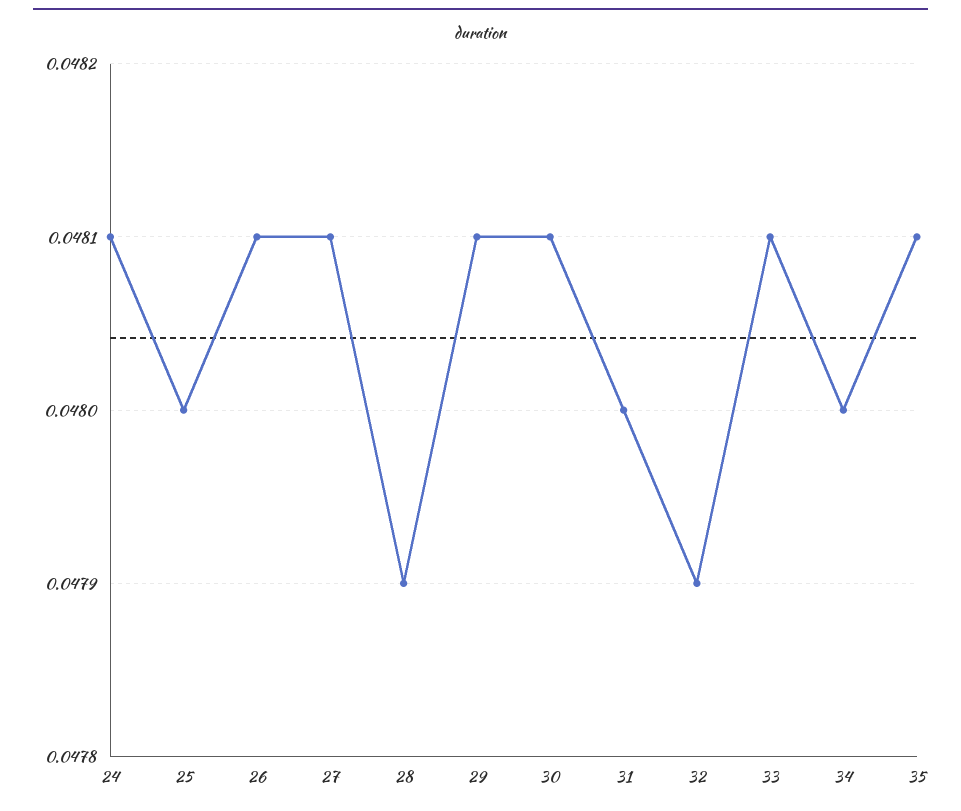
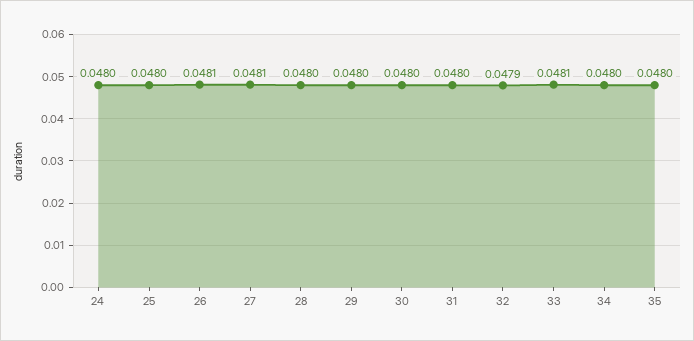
  {
-   "24": 0.0481,
+   "24": 0.048,
    "25": 0.048,
    "26": 0.0481,
    "27": 0.0481,
-   "28": 0.0479,
+   "28": 0.048,
-   "29": 0.0481,
+   "29": 0.048,
-   "30": 0.0481,
+   "30": 0.048,
    "31": 0.048,
    "32": 0.0479,
    "33": 0.0481,
    "34": 0.048,
-   "35": 0.0481
+   "35": 0.048
  }

